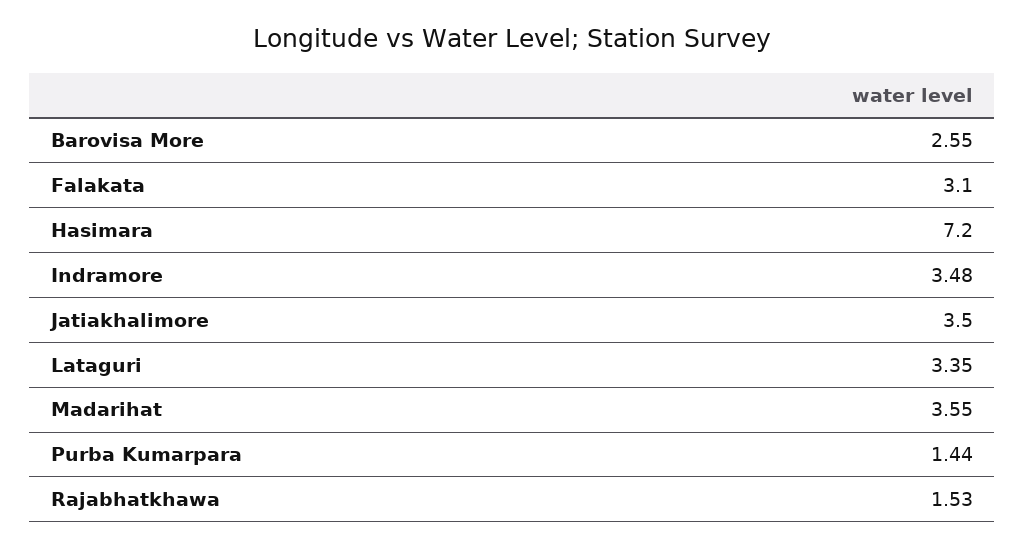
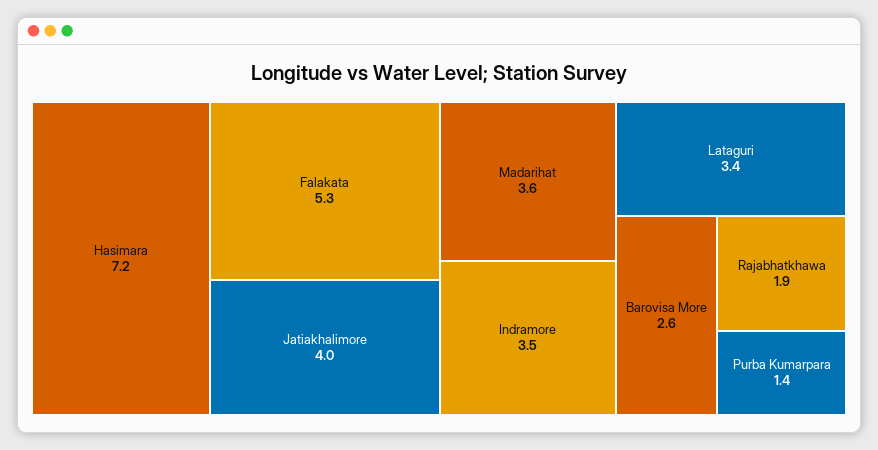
  {
    "Barovisa More": 2.55,
-   "Falakata": 3.1,
+   "Falakata": 5.3,
    "Hasimara": 7.2,
    "Indramore": 3.48,
-   "Jatiakhalimore": 3.5,
+   "Jatiakhalimore": 4,
    "Lataguri": 3.35,
    "Madarihat": 3.55,
    "Purba Kumarpara": 1.44,
-   "Rajabhatkhawa": 1.53
+   "Rajabhatkhawa": 1.9
  }

